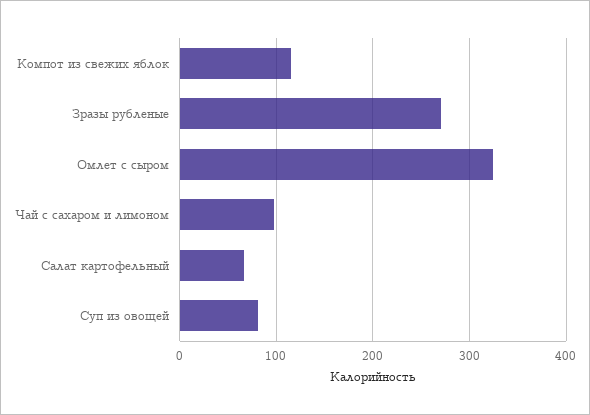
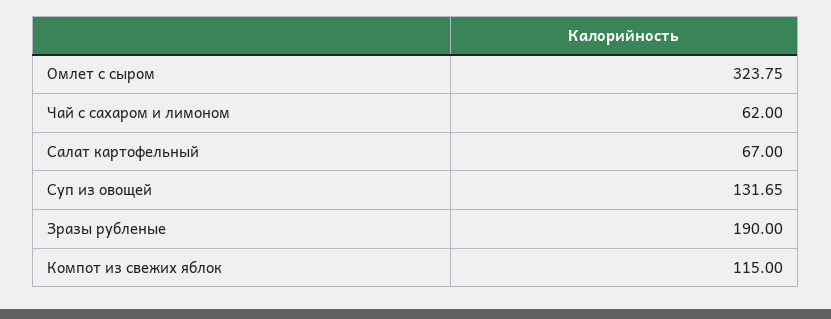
  {
    "Компот из свежих яблок": 115,
-   "Зразы рубленые": 270,
+   "Зразы рубленые": 190,
    "Омлет с сыром": 323.75,
-   "Чай с сахаром и лимоном": 100,
+   "Чай с сахаром и лимоном": 62,
    "Салат картофельный": 67,
-   "Суп из овощей": 80
+   "Суп из овощей": 131.65
  }

